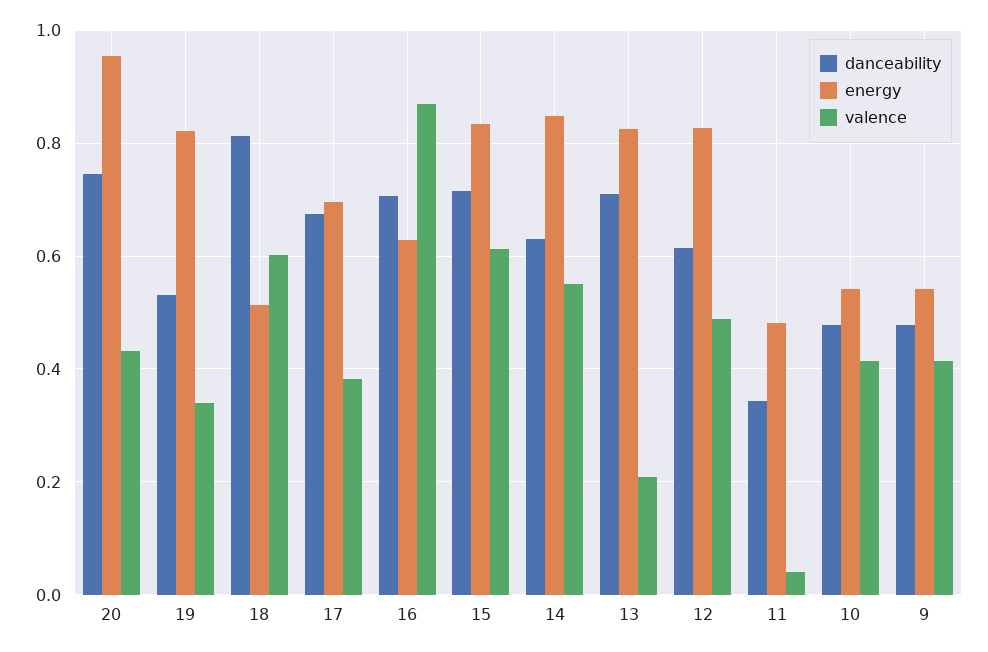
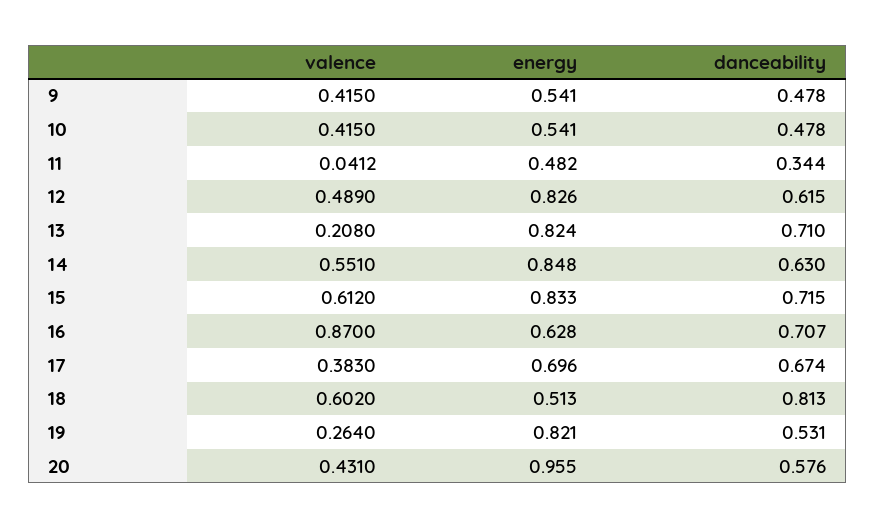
  {
    "danceability": {
-     "20": 0.74,
+     "20": 0.576,
      "19": 0.531,
      "18": 0.813,
      "17": 0.674,
      "16": 0.707,
      "15": 0.715,
      "14": 0.63,
      "13": 0.71,
      "12": 0.615,
      "11": 0.344,
      "10": 0.478,
      "9": 0.478
    },
    "energy": {
      "20": 0.955,
      "19": 0.821,
      "18": 0.513,
      "17": 0.696,
      "16": 0.628,
      "15": 0.833,
      "14": 0.848,
      "13": 0.824,
      "12": 0.826,
      "11": 0.482,
      "10": 0.541,
      "9": 0.541
    },
    "valence": {
      "20": 0.431,
-     "19": 0.34,
+     "19": 0.264,
      "18": 0.602,
      "17": 0.383,
      "16": 0.87,
      "15": 0.612,
      "14": 0.551,
      "13": 0.208,
      "12": 0.489,
      "11": 0.0412,
      "10": 0.415,
      "9": 0.415
    }
  }

